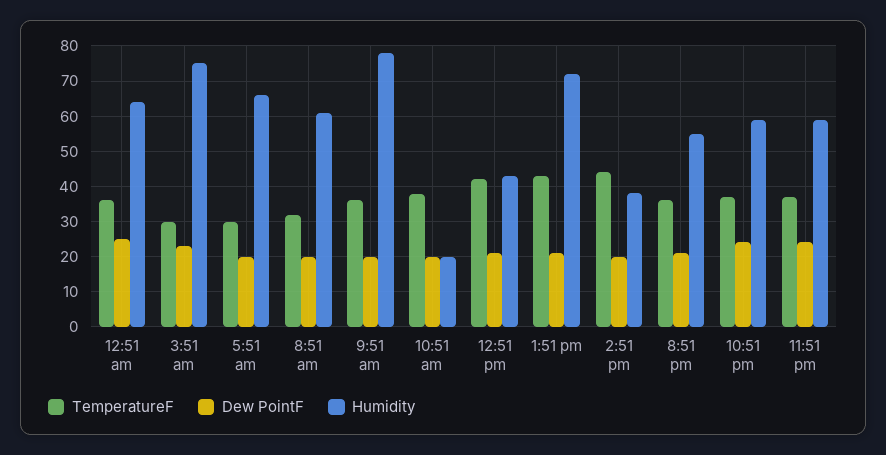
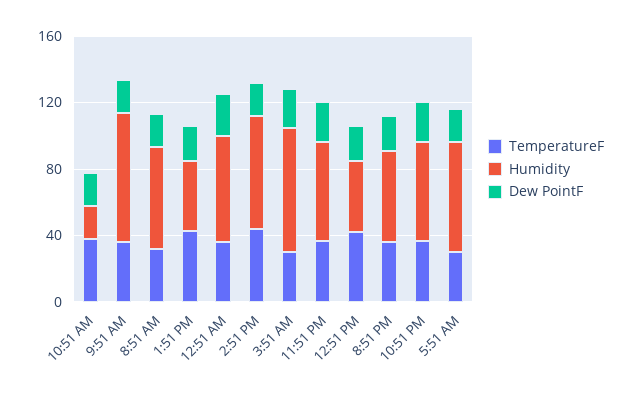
  {
    "TemperatureF": {
      "12:51 am": 36,
      "3:51 am": 30,
      "5:51 am": 30,
      "8:51 am": 32,
      "9:51 am": 36,
      "10:51 am": 38,
      "12:51 pm": 42,
      "1:51 pm": 44,
      "2:51 pm": 44,
      "8:51 pm": 36,
      "10:51 pm": 38,
      "11:51 pm": 38
    },
    "Dew PointF": {
      "12:51 am": 26,
      "3:51 am": 24,
      "5:51 am": 20,
      "8:51 am": 20,
      "9:51 am": 20,
      "10:51 am": 20,
      "12:51 pm": 22,
      "1:51 pm": 22,
      "2:51 pm": 20,
      "8:51 pm": 22,
      "10:51 pm": 24,
      "11:51 pm": 24
    },
    "Humidity": {
      "12:51 am": 64,
      "3:51 am": 76,
      "5:51 am": 66,
      "8:51 am": 62,
      "9:51 am": 78,
      "10:51 am": 20,
      "12:51 pm": 44,
-     "1:51 pm": 72,
+     "1:51 pm": 40,
-     "2:51 pm": 38,
+     "2:51 pm": 70,
      "8:51 pm": 56,
      "10:51 pm": 60,
      "11:51 pm": 60
    }
  }

